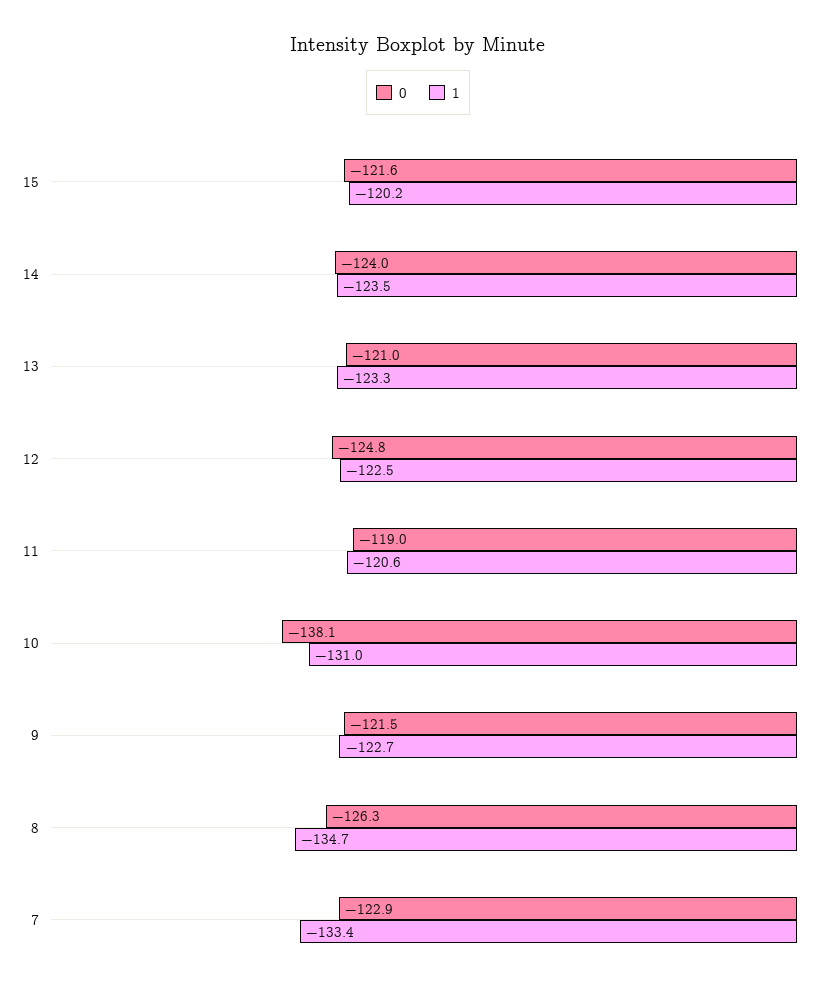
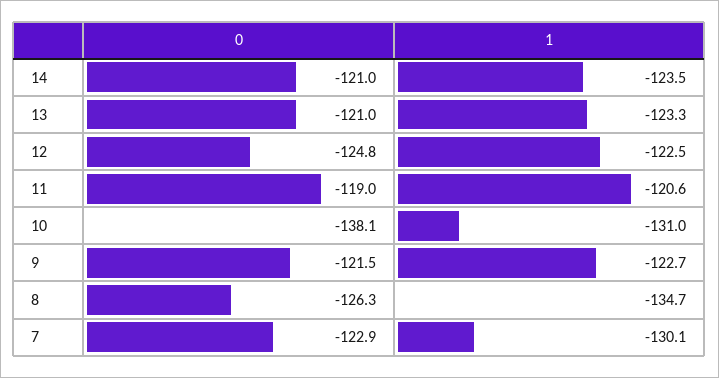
  {
    "0": {
-     "15": -121.6,
-     "14": -124,
+     "14": -121,
      "13": -121,
      "12": -124.8,
      "11": -119,
      "10": -138.1,
      "9": -121.5,
      "8": -126.3,
      "7": -122.9
    },
    "1": {
-     "15": -120.2,
      "14": -123.5,
      "13": -123.3,
      "12": -122.5,
      "11": -120.6,
      "10": -131,
      "9": -122.7,
      "8": -134.7,
-     "7": -133.4
+     "7": -130.1
    }
  }

